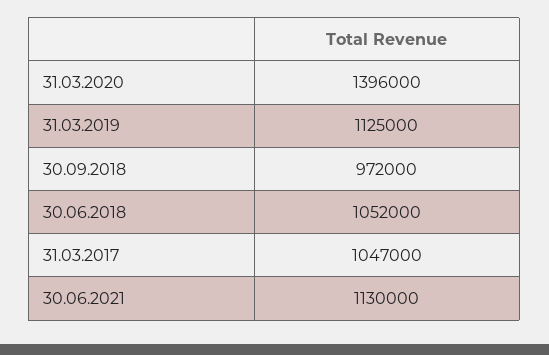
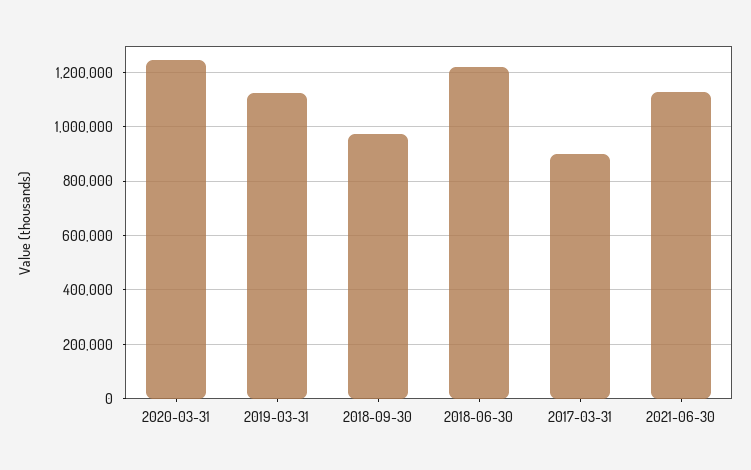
  {
-   "31.03.2020": 1396000,
+   "31.03.2020": 1250000,
    "31.03.2019": 1125000,
    "30.09.2018": 972000,
-   "30.06.2018": 1052000,
+   "30.06.2018": 1225000,
-   "31.03.2017": 1047000,
+   "31.03.2017": 900000,
    "30.06.2021": 1130000
  }

